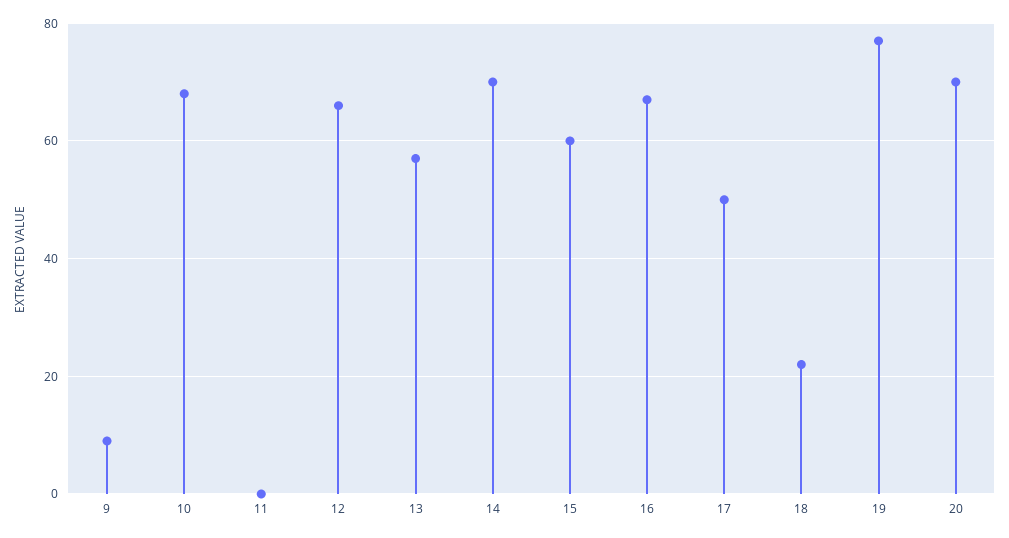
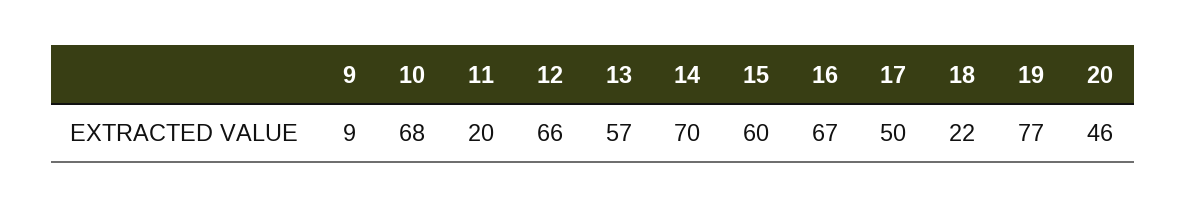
  {
    "9": 9,
    "10": 68,
-   "11": 0,
+   "11": 20,
    "12": 66,
    "13": 57,
    "14": 70,
    "15": 60,
    "16": 67,
    "17": 50,
    "18": 22,
    "19": 77,
-   "20": 70
+   "20": 46
  }

